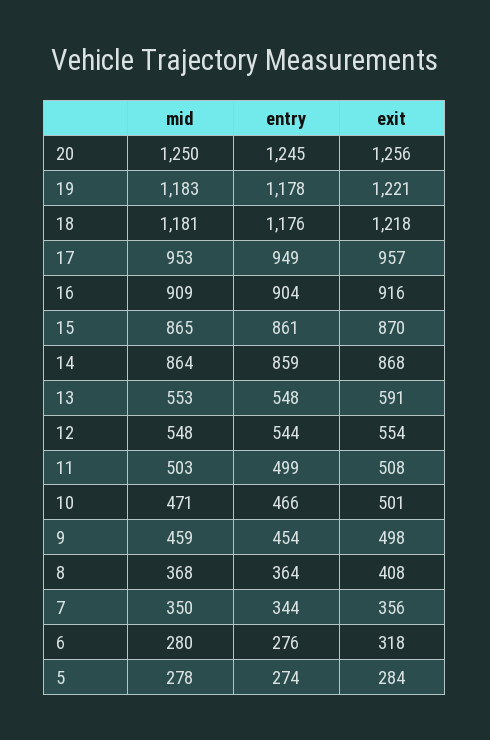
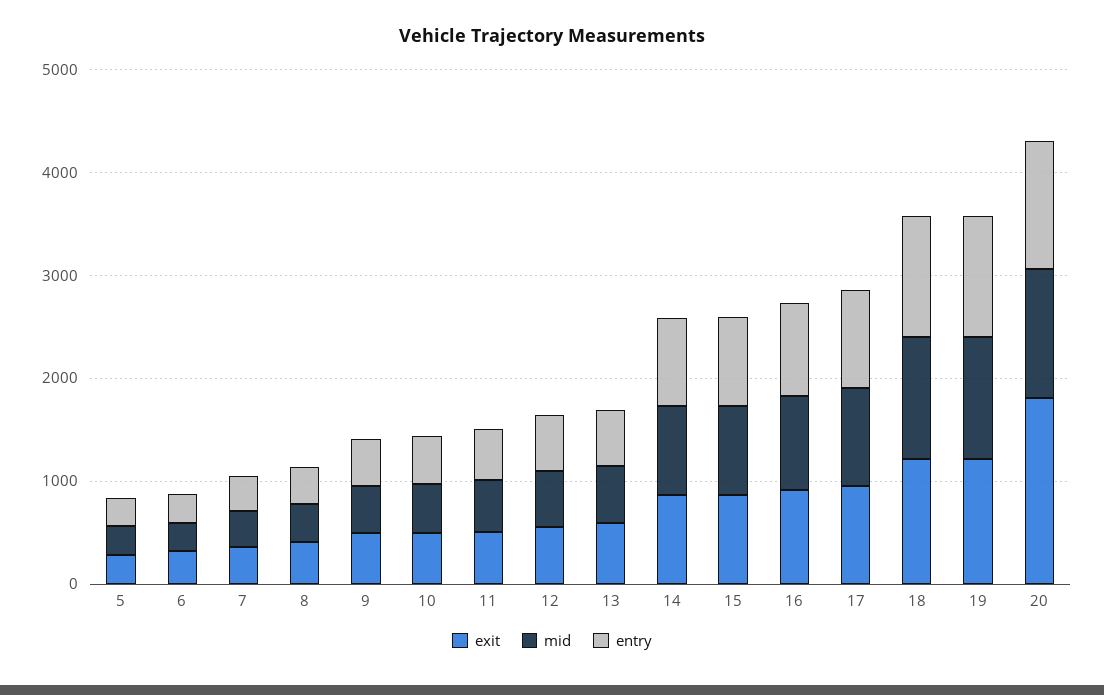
  {
    "mid": {
      "20": 1250,
      "19": 1183,
      "18": 1181,
      "17": 953,
      "16": 909,
      "15": 865,
      "14": 864,
      "13": 553,
      "12": 548,
      "11": 503,
      "10": 471,
      "9": 459,
      "8": 368,
      "7": 350,
      "6": 280,
      "5": 278
    },
    "entry": {
      "20": 1245,
      "19": 1178,
      "18": 1176,
      "17": 949,
      "16": 904,
      "15": 861,
      "14": 859,
      "13": 548,
      "12": 544,
      "11": 499,
      "10": 466,
      "9": 454,
      "8": 364,
      "7": 344,
      "6": 276,
      "5": 274
    },
    "exit": {
-     "20": 1256,
+     "20": 1800,
      "19": 1221,
      "18": 1218,
      "17": 957,
      "16": 916,
      "15": 870,
      "14": 868,
      "13": 591,
      "12": 554,
      "11": 508,
      "10": 501,
      "9": 498,
      "8": 408,
      "7": 356,
      "6": 318,
      "5": 284
    }
  }

